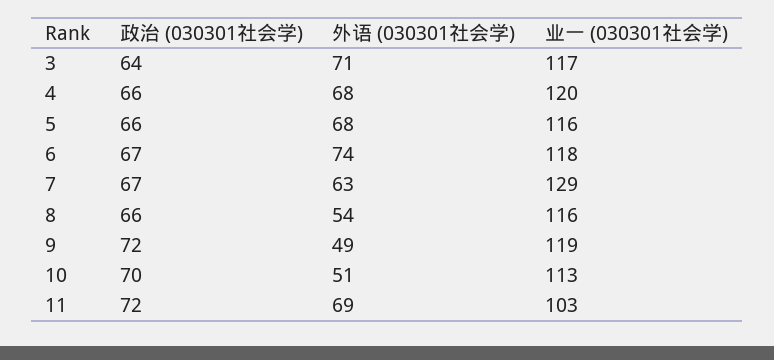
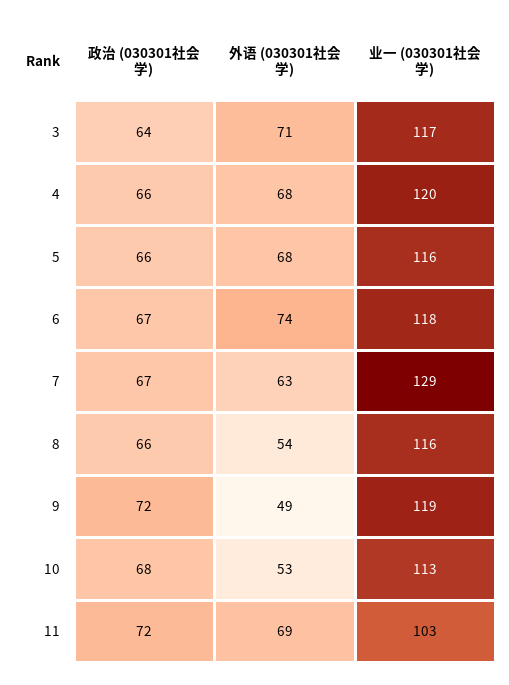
  {
    "政治 (030301社会学)": {
      "3": 64,
      "4": 66,
      "5": 66,
      "6": 67,
      "7": 67,
      "8": 66,
      "9": 72,
-     "10": 70,
+     "10": 68,
      "11": 72
    },
    "外语 (030301社会学)": {
      "3": 71,
      "4": 68,
      "5": 68,
      "6": 74,
      "7": 63,
      "8": 54,
      "9": 49,
-     "10": 51,
+     "10": 53,
      "11": 69
    },
    "业一 (030301社会学)": {
      "3": 117,
      "4": 120,
      "5": 116,
      "6": 118,
      "7": 129,
      "8": 116,
      "9": 119,
      "10": 113,
      "11": 103
    }
  }

